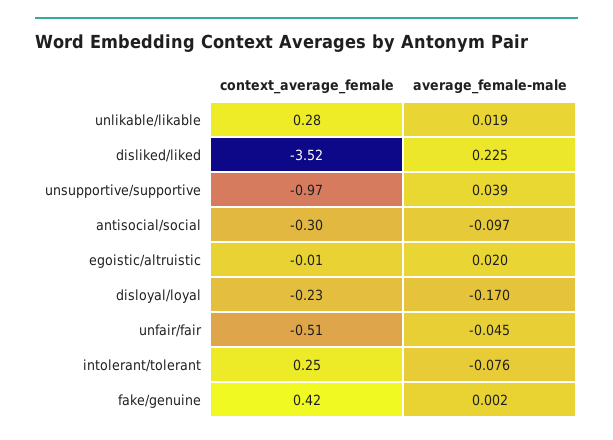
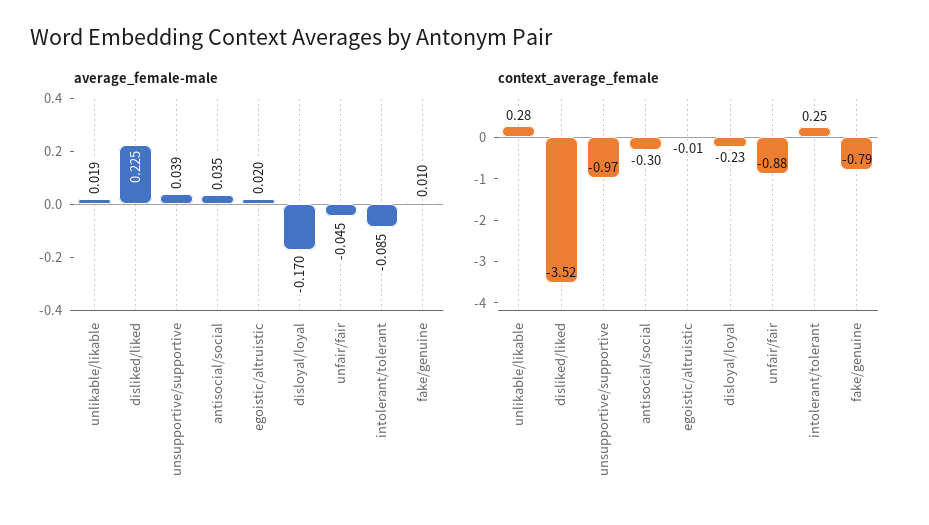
  {
    "context_average_female": {
      "unlikable/likable": 0.28,
      "disliked/liked": -3.52,
      "unsupportive/supportive": -0.97,
      "antisocial/social": -0.3,
      "egoistic/altruistic": -0.01,
      "disloyal/loyal": -0.23,
-     "unfair/fair": -0.51,
+     "unfair/fair": -0.88,
      "intolerant/tolerant": 0.25,
-     "fake/genuine": 0.42
+     "fake/genuine": -0.79
    },
    "average_female-male": {
      "unlikable/likable": 0.019,
      "disliked/liked": 0.225,
      "unsupportive/supportive": 0.039,
-     "antisocial/social": -0.097,
+     "antisocial/social": 0.035,
      "egoistic/altruistic": 0.02,
      "disloyal/loyal": -0.17,
      "unfair/fair": -0.045,
-     "intolerant/tolerant": -0.076,
+     "intolerant/tolerant": -0.085,
-     "fake/genuine": 0.002
+     "fake/genuine": 0.01
    }
  }

